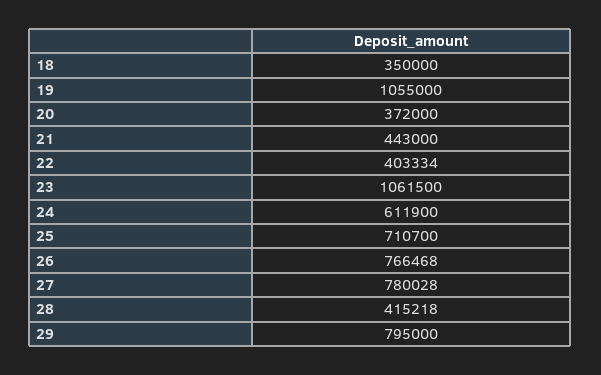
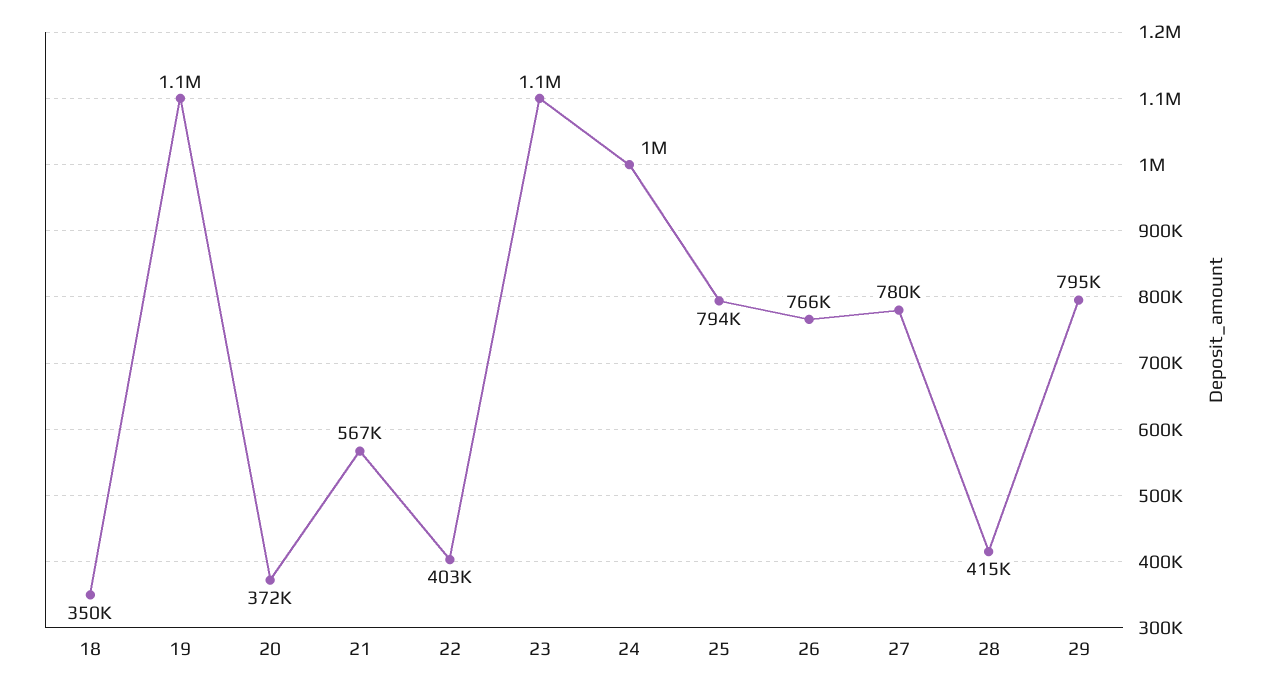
  {
    "18": 350000,
    "19": 1055000,
    "20": 372000,
-   "21": 443000,
+   "21": 567000,
    "22": 403334,
    "23": 1061500,
-   "24": 611900,
+   "24": 1000000,
-   "25": 710700,
+   "25": 794000,
    "26": 766468,
    "27": 780028,
    "28": 415218,
    "29": 795000
  }

